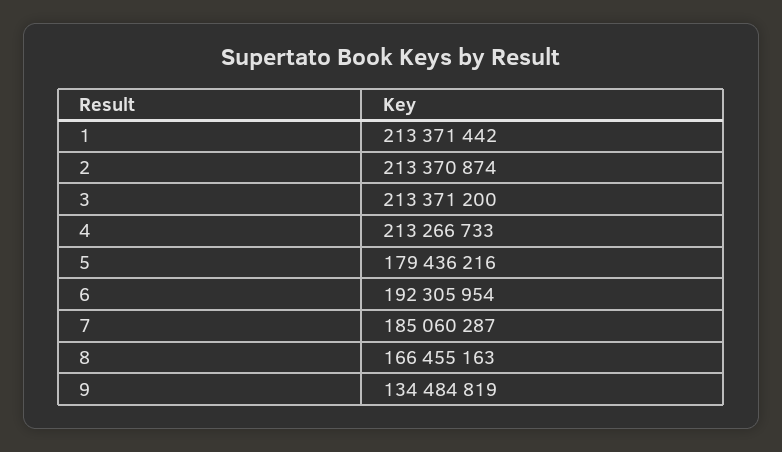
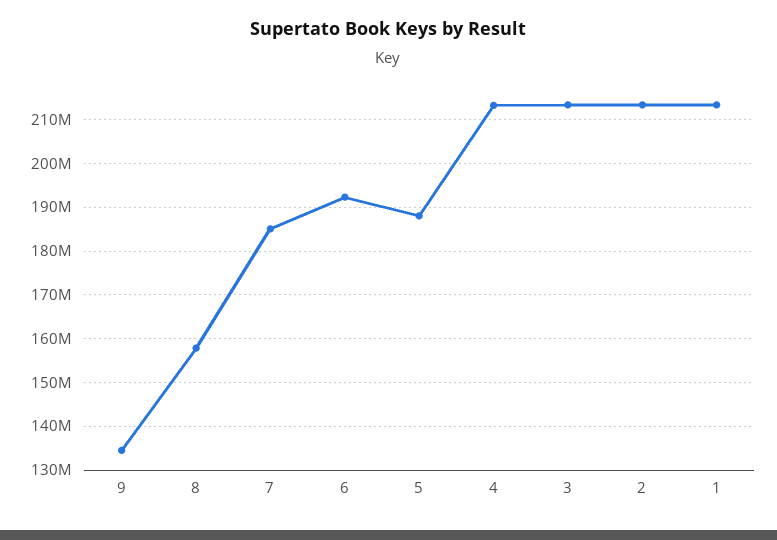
  {
    "1": 213371442,
    "2": 213370874,
    "3": 213371200,
    "4": 213266733,
-   "5": 179436216,
+   "5": 188000000,
    "6": 192305954,
    "7": 185060287,
-   "8": 166455163,
+   "8": 158000000,
    "9": 134484819
  }

